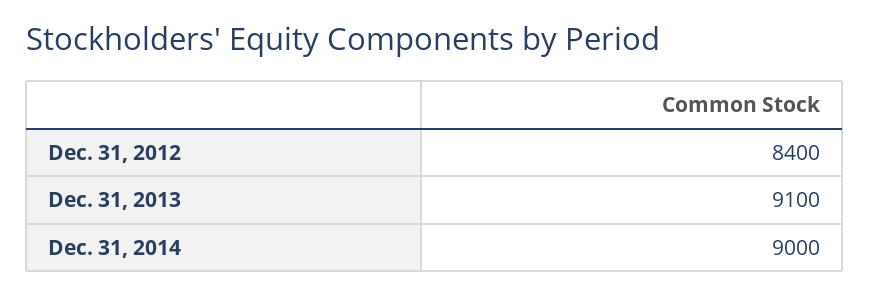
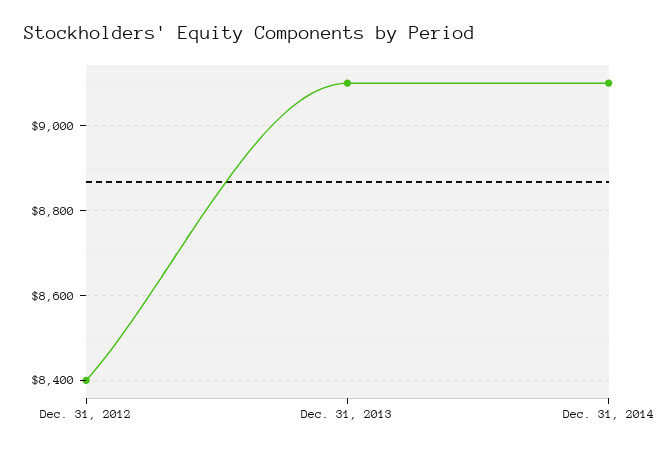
  {
    "Dec. 31, 2012": 8400,
    "Dec. 31, 2013": 9100,
-   "Dec. 31, 2014": 9000
+   "Dec. 31, 2014": 9100
  }

